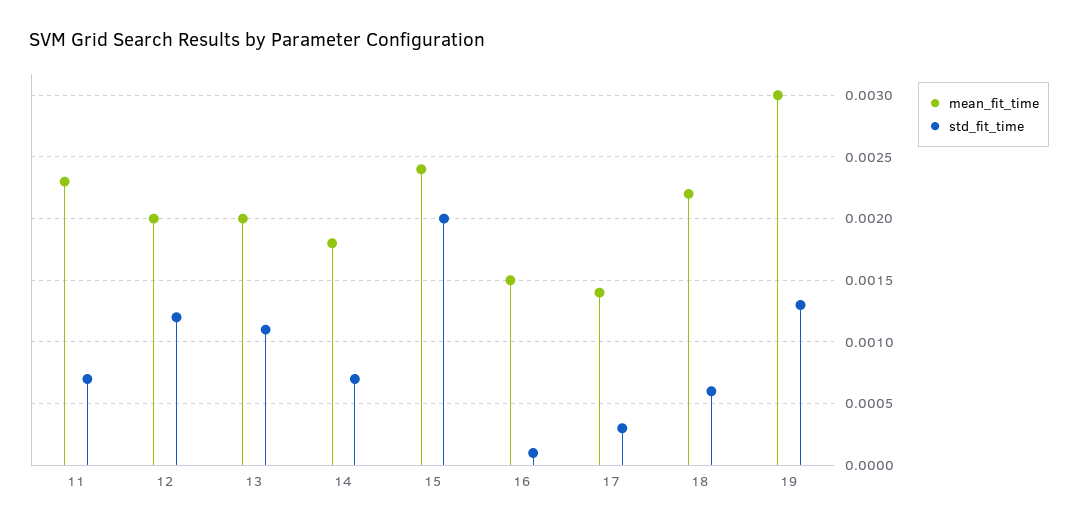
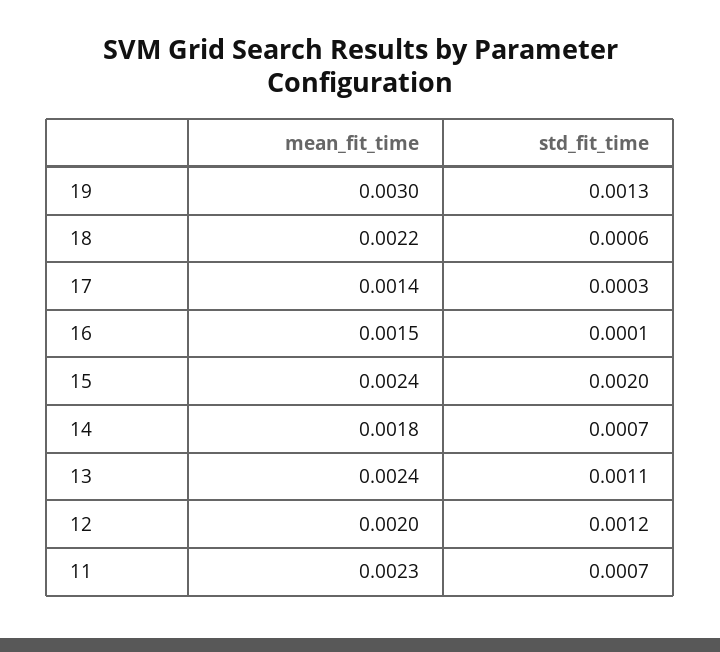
  {
    "mean_fit_time": {
      "11": 0.0023,
      "12": 0.002,
-     "13": 0.002,
+     "13": 0.0024,
      "14": 0.0018,
      "15": 0.0024,
      "16": 0.0015,
      "17": 0.0014,
      "18": 0.0022,
      "19": 0.003
    },
    "std_fit_time": {
      "11": 0.0007,
      "12": 0.0012,
      "13": 0.0011,
      "14": 0.0007,
      "15": 0.002,
      "16": 0.0001,
      "17": 0.0003,
      "18": 0.0006,
      "19": 0.0013
    }
  }

